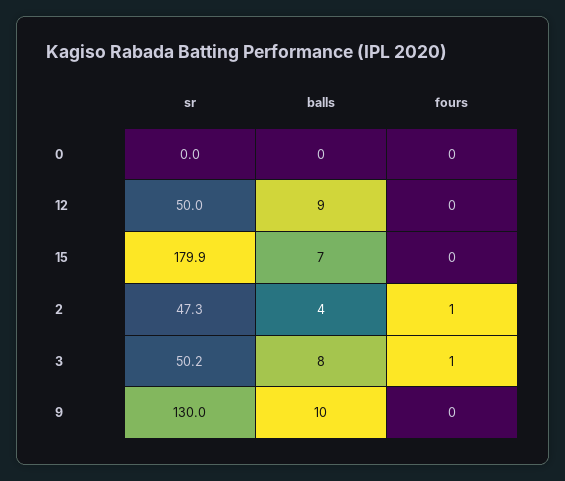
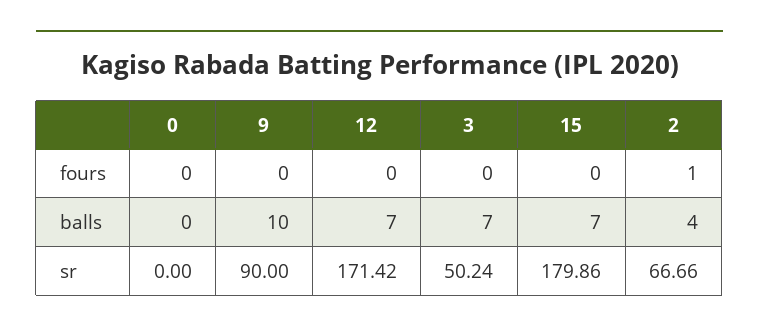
  {
    "sr": {
      "0": 0,
-     "12": 50,
+     "12": 171.42,
      "15": 179.86,
-     "2": 47.3,
+     "2": 66.66,
      "3": 50.24,
-     "9": 130
+     "9": 90
    },
    "balls": {
      "0": 0,
-     "12": 9,
+     "12": 7,
      "15": 7,
      "2": 4,
-     "3": 8,
+     "3": 7,
      "9": 10
    },
    "fours": {
      "0": 0,
      "12": 0,
      "15": 0,
      "2": 1,
-     "3": 1,
+     "3": 0,
      "9": 0
    }
  }

